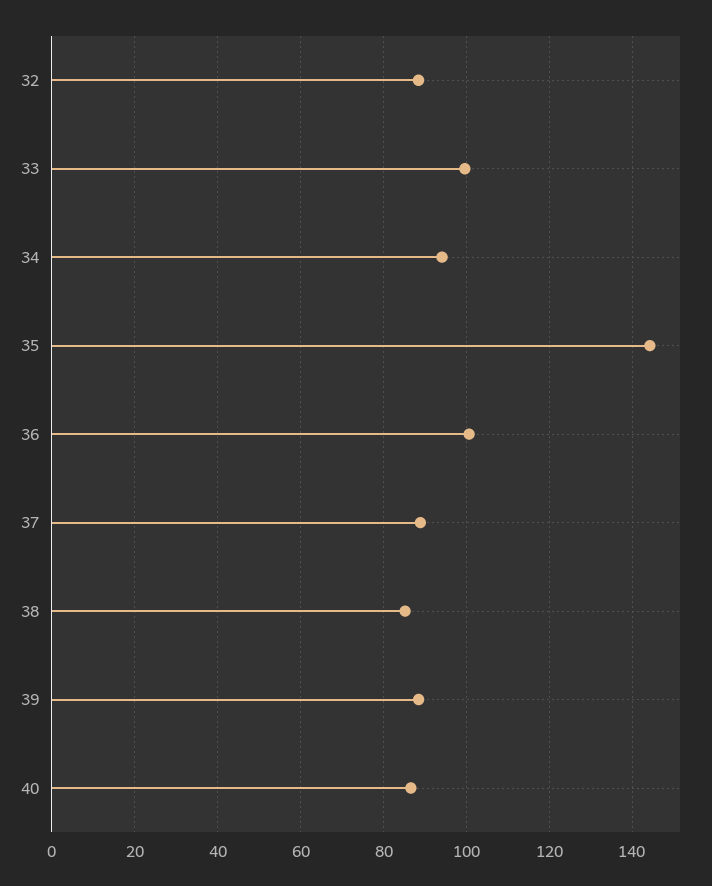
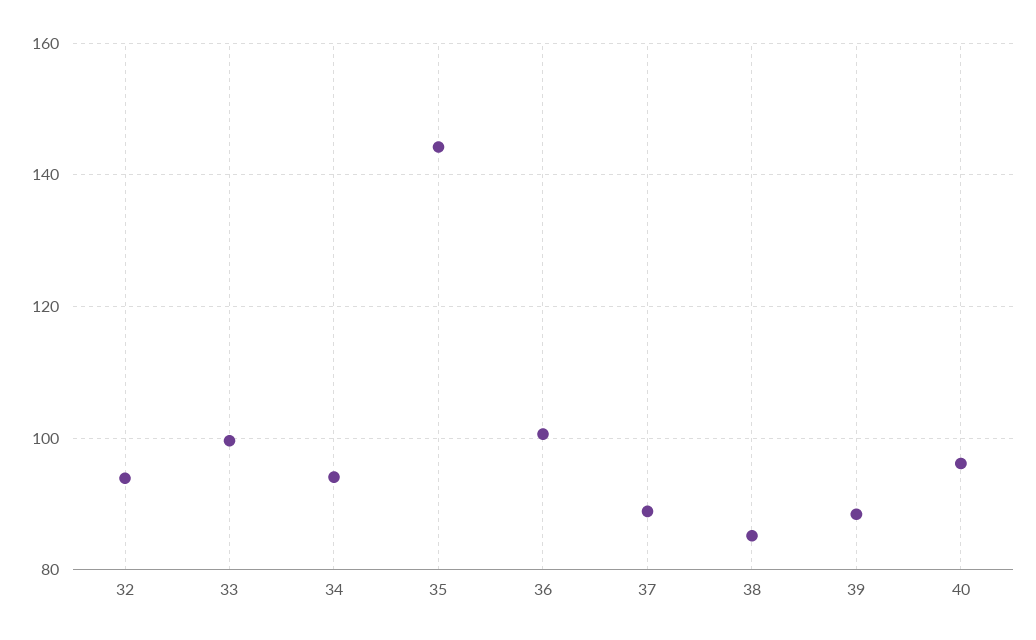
  {
-   "32": 88,
+   "32": 94,
    "33": 100,
    "34": 94,
    "35": 144,
    "36": 100,
    "37": 88,
    "38": 86,
    "39": 88,
-   "40": 86
+   "40": 96
  }

